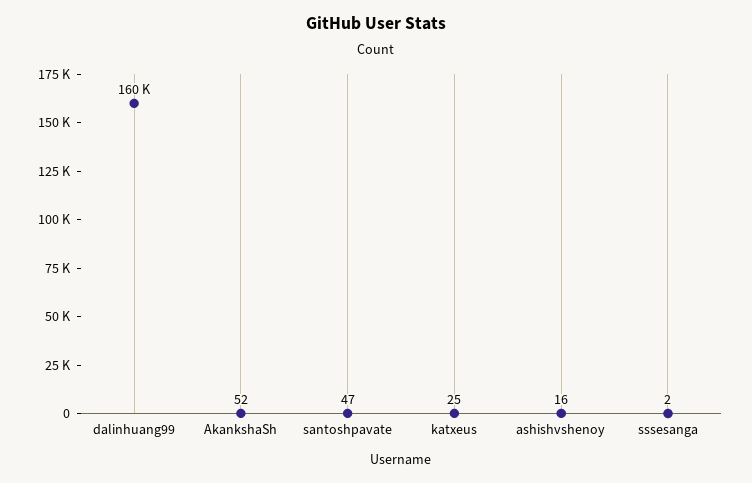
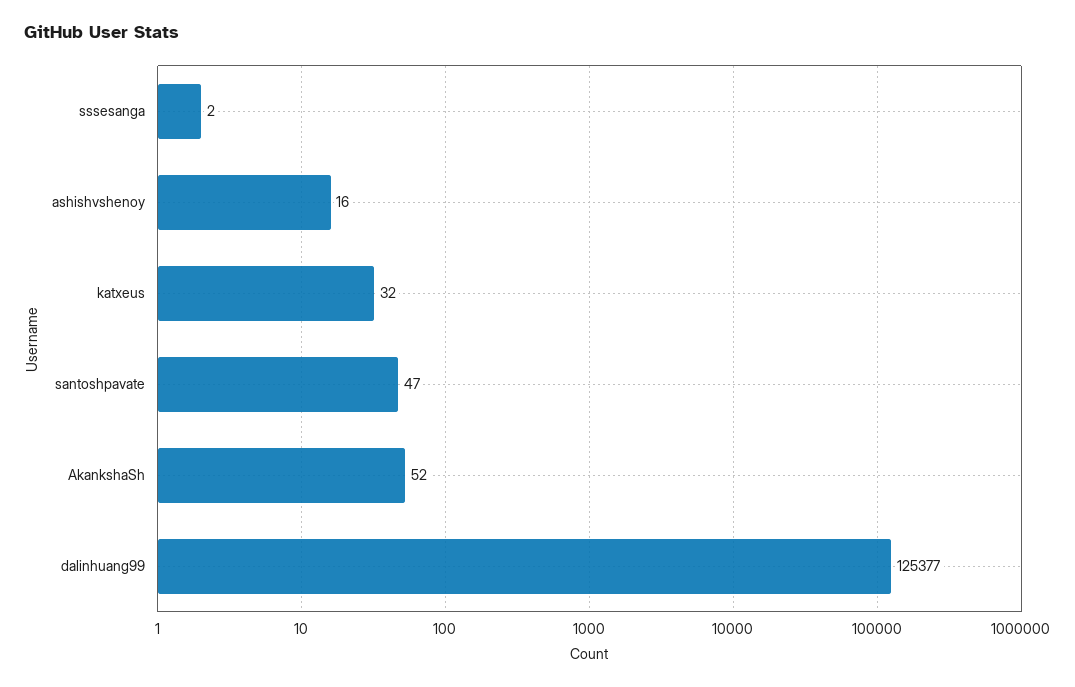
  {
-   "dalinhuang99": 160000,
+   "dalinhuang99": 125377,
    "AkankshaSh": 52,
    "santoshpavate": 47,
-   "katxeus": 25,
+   "katxeus": 32,
    "ashishvshenoy": 16,
    "sssesanga": 2
  }

